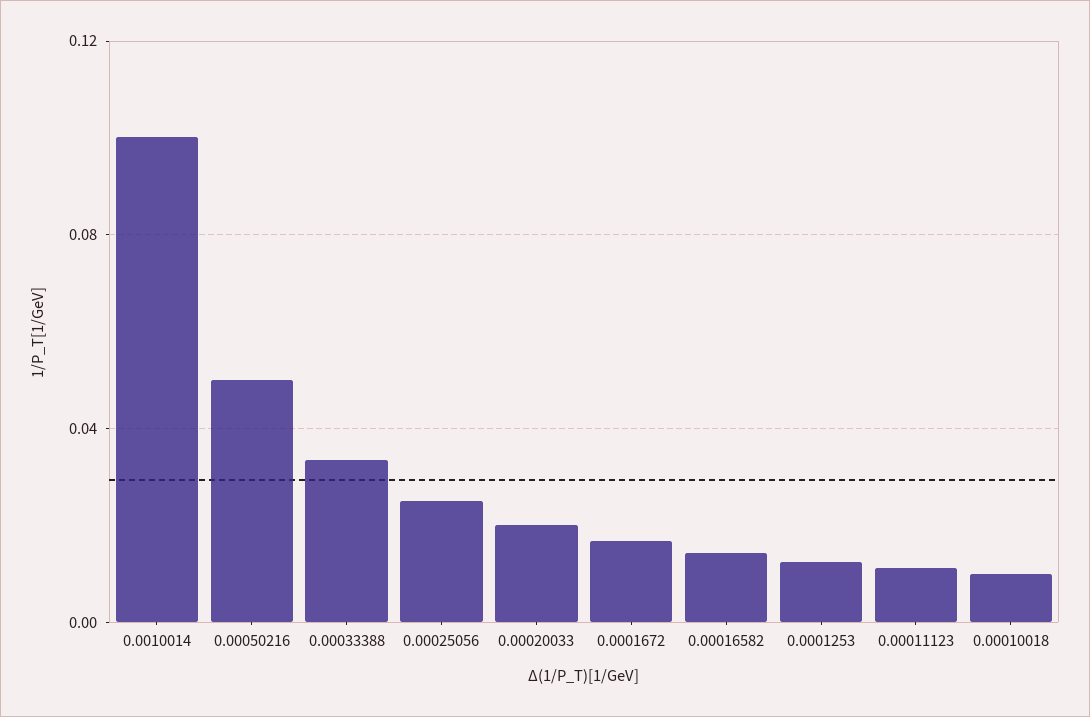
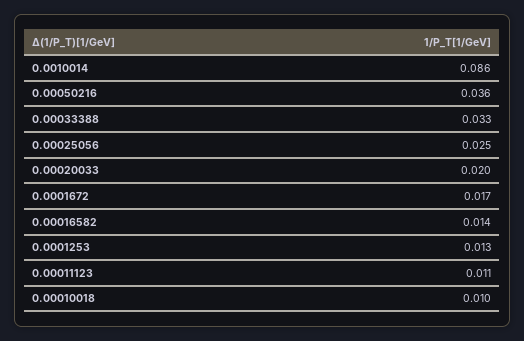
  {
-   "0.0010014": 0.1,
+   "0.0010014": 0.086,
-   "0.00050216": 0.05,
+   "0.00050216": 0.036,
    "0.00033388": 0.033,
    "0.00025056": 0.025,
    "0.00020033": 0.02,
    "0.0001672": 0.017,
    "0.00016582": 0.014,
    "0.0001253": 0.013,
    "0.00011123": 0.011,
    "0.00010018": 0.01
  }

